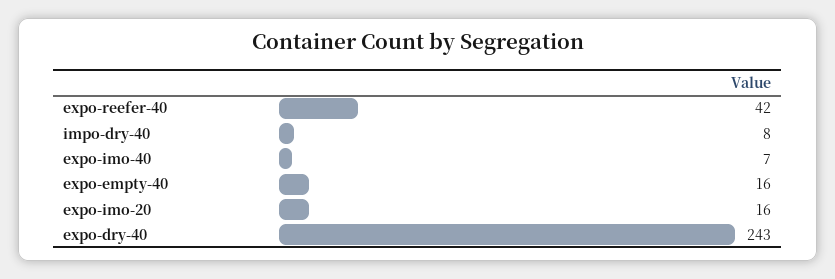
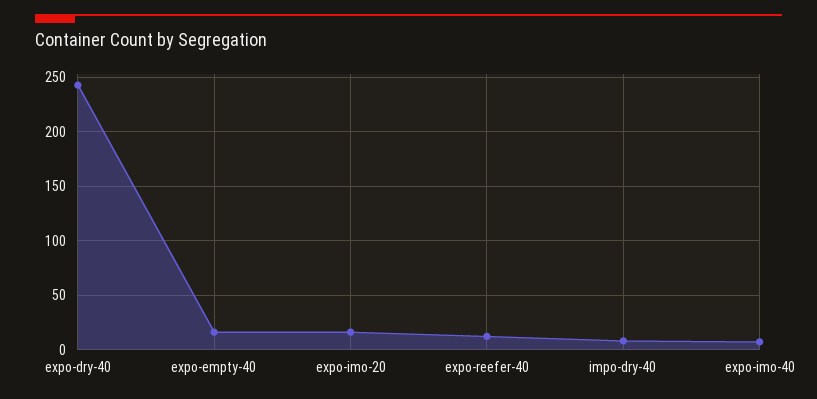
  {
-   "expo-reefer-40": 42,
+   "expo-reefer-40": 10,
    "impo-dry-40": 8,
    "expo-imo-40": 7,
    "expo-empty-40": 16,
    "expo-imo-20": 16,
    "expo-dry-40": 243
  }

